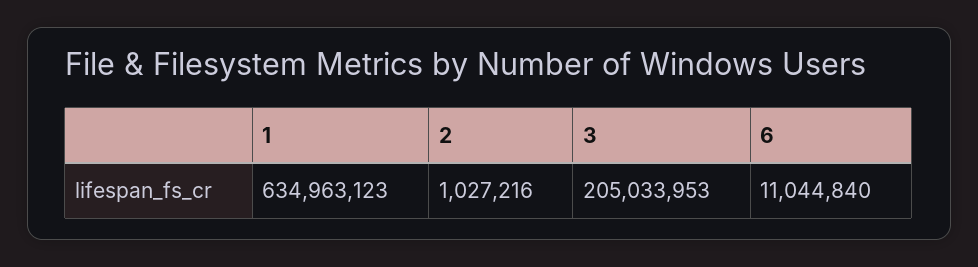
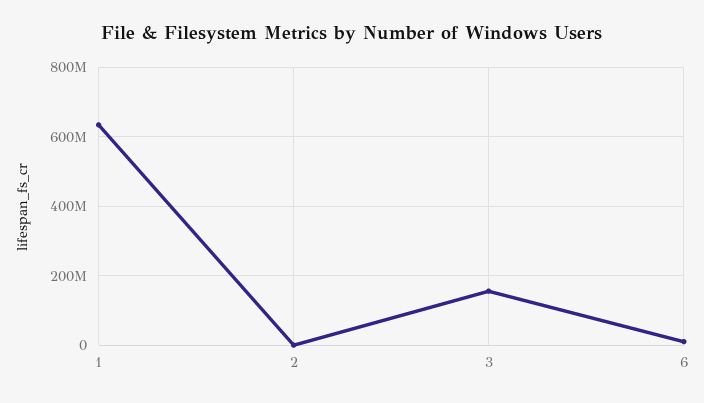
  {
    "1": 634963123,
    "2": 1027216,
-   "3": 205033953,
+   "3": 160000000,
    "6": 11044840
  }

